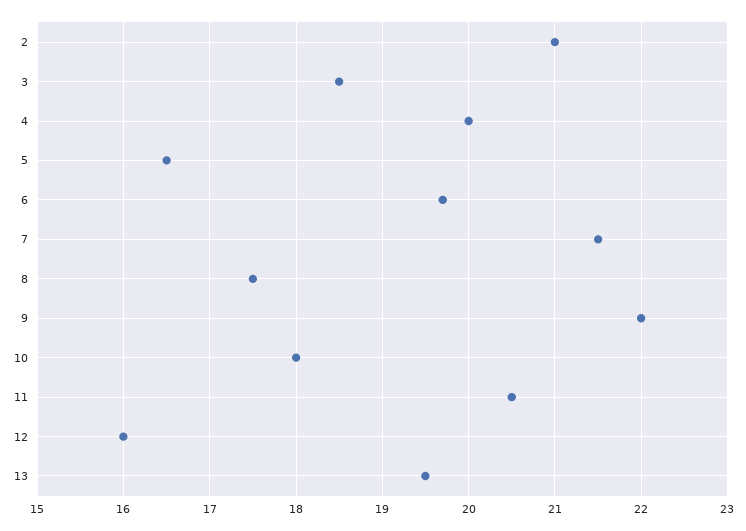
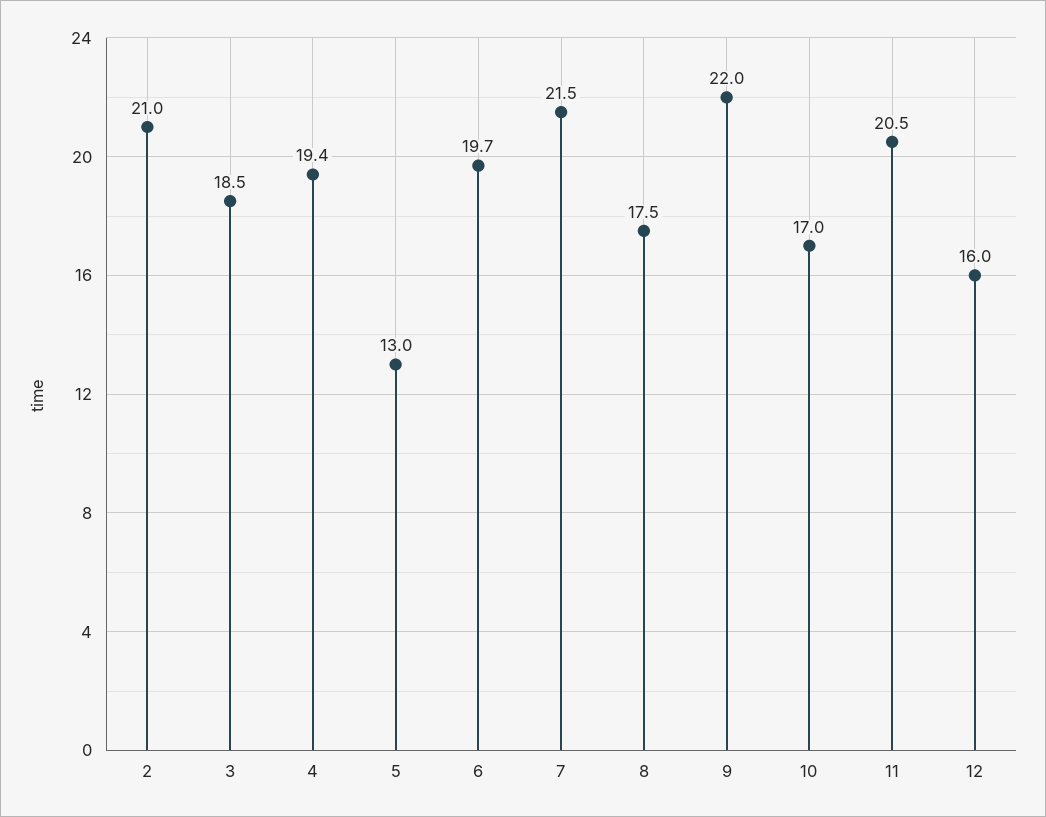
  {
    "2": 21,
    "3": 18.5,
-   "4": 20,
+   "4": 19.4,
-   "5": 16.5,
+   "5": 13,
    "6": 19.7,
    "7": 21.5,
    "8": 17.5,
    "9": 22,
-   "10": 18,
+   "10": 17,
    "11": 20.5,
-   "12": 16,
+   "12": 16
-   "13": 19.5
  }

